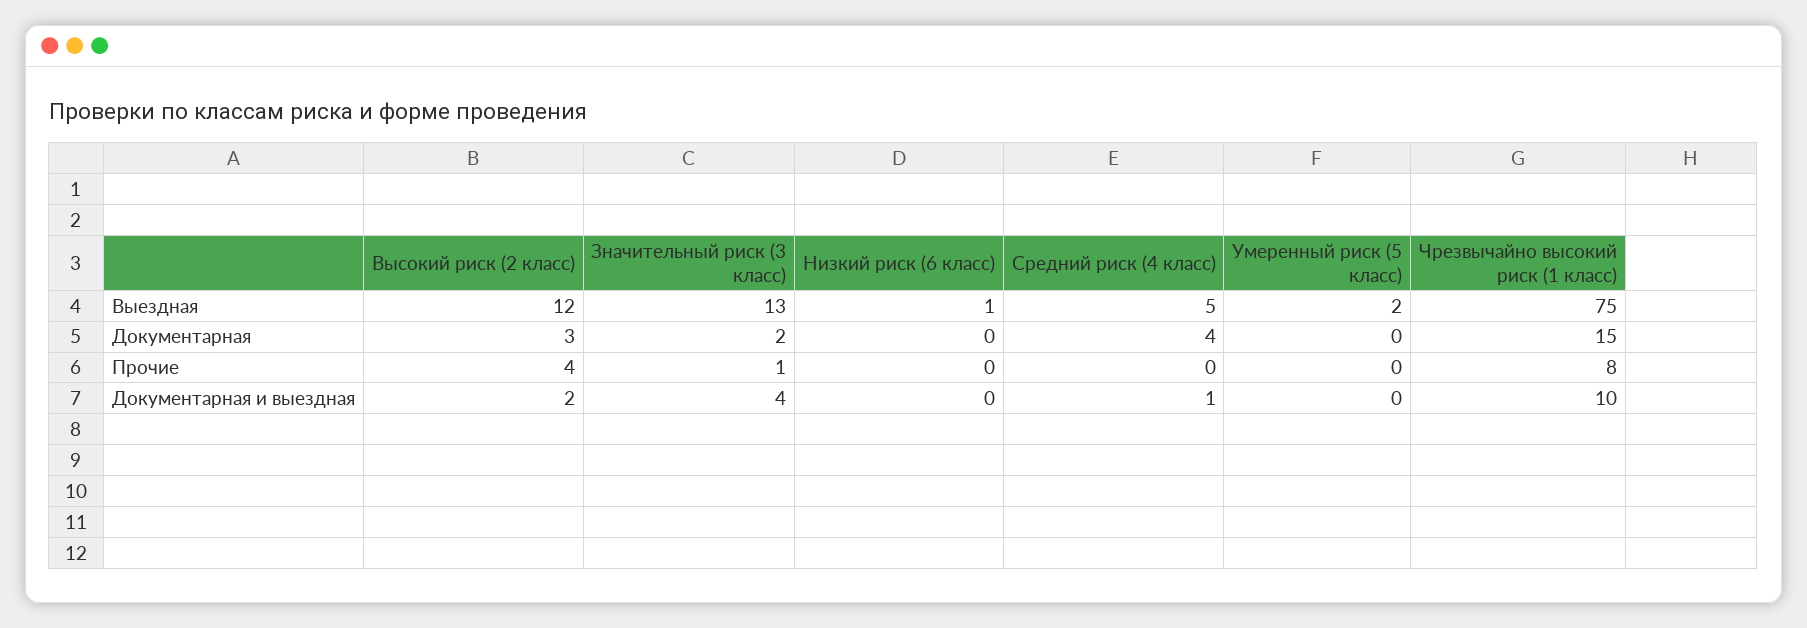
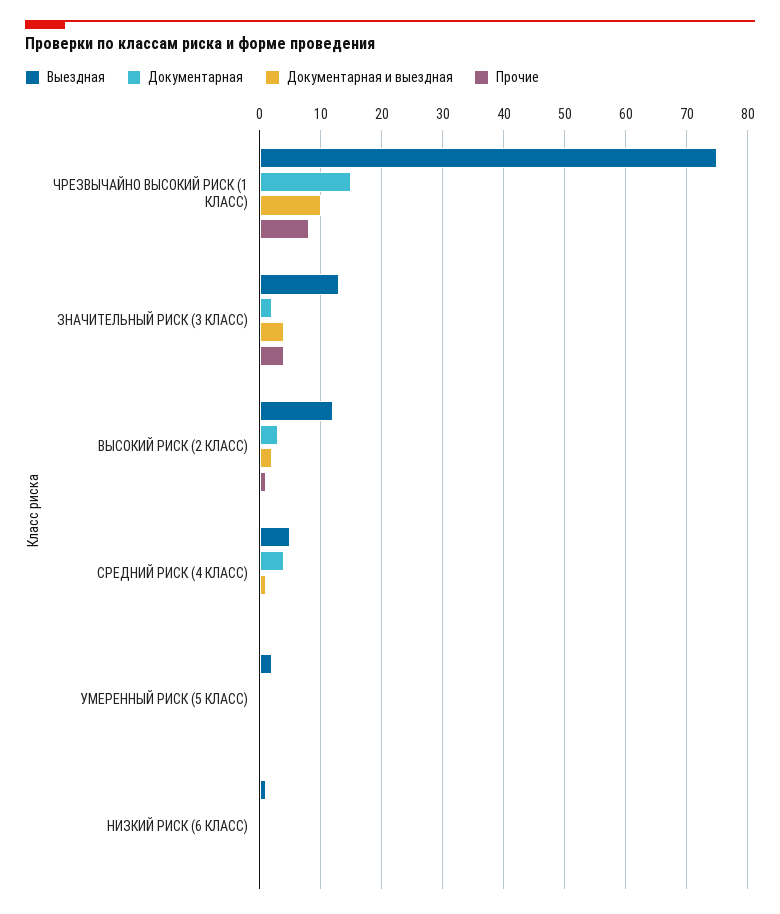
  {
    "Выездная": {
      "Высокий риск (2 класс)": 12,
      "Значительный риск (3 класс)": 13,
      "Низкий риск (6 класс)": 1,
      "Средний риск (4 класс)": 5,
      "Умеренный риск (5 класс)": 2,
      "Чрезвычайно высокий риск (1 класс)": 75
    },
    "Документарная": {
      "Высокий риск (2 класс)": 3,
      "Значительный риск (3 класс)": 2,
      "Низкий риск (6 класс)": 0,
      "Средний риск (4 класс)": 4,
      "Умеренный риск (5 класс)": 0,
      "Чрезвычайно высокий риск (1 класс)": 15
    },
    "Прочие": {
-     "Высокий риск (2 класс)": 4,
+     "Высокий риск (2 класс)": 1,
-     "Значительный риск (3 класс)": 1,
+     "Значительный риск (3 класс)": 4,
      "Низкий риск (6 класс)": 0,
      "Средний риск (4 класс)": 0,
      "Умеренный риск (5 класс)": 0,
      "Чрезвычайно высокий риск (1 класс)": 8
    },
    "Документарная и выездная": {
      "Высокий риск (2 класс)": 2,
      "Значительный риск (3 класс)": 4,
      "Низкий риск (6 класс)": 0,
      "Средний риск (4 класс)": 1,
      "Умеренный риск (5 класс)": 0,
      "Чрезвычайно высокий риск (1 класс)": 10
    }
  }

